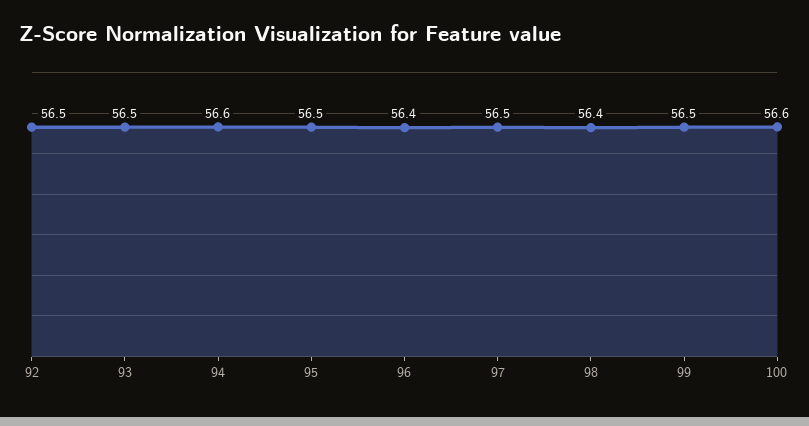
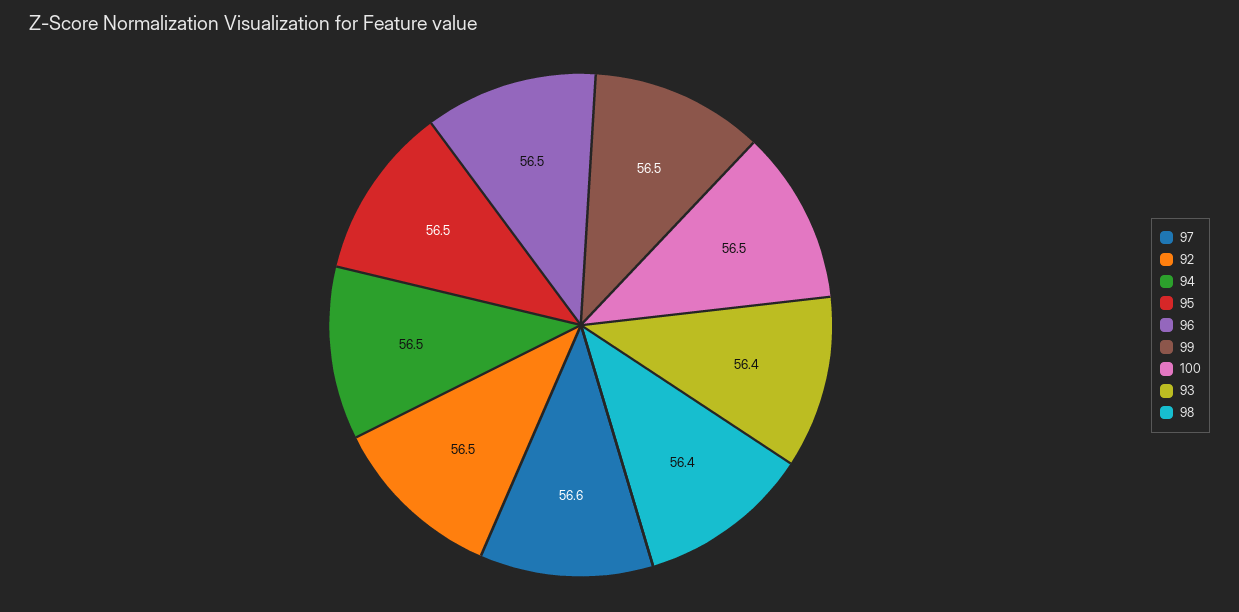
  {
    "92": 56.5,
-   "93": 56.5,
+   "93": 56.4,
-   "94": 56.6,
+   "94": 56.5,
    "95": 56.5,
-   "96": 56.4,
+   "96": 56.5,
-   "97": 56.5,
+   "97": 56.6,
    "98": 56.4,
    "99": 56.5,
-   "100": 56.6
+   "100": 56.5
  }

